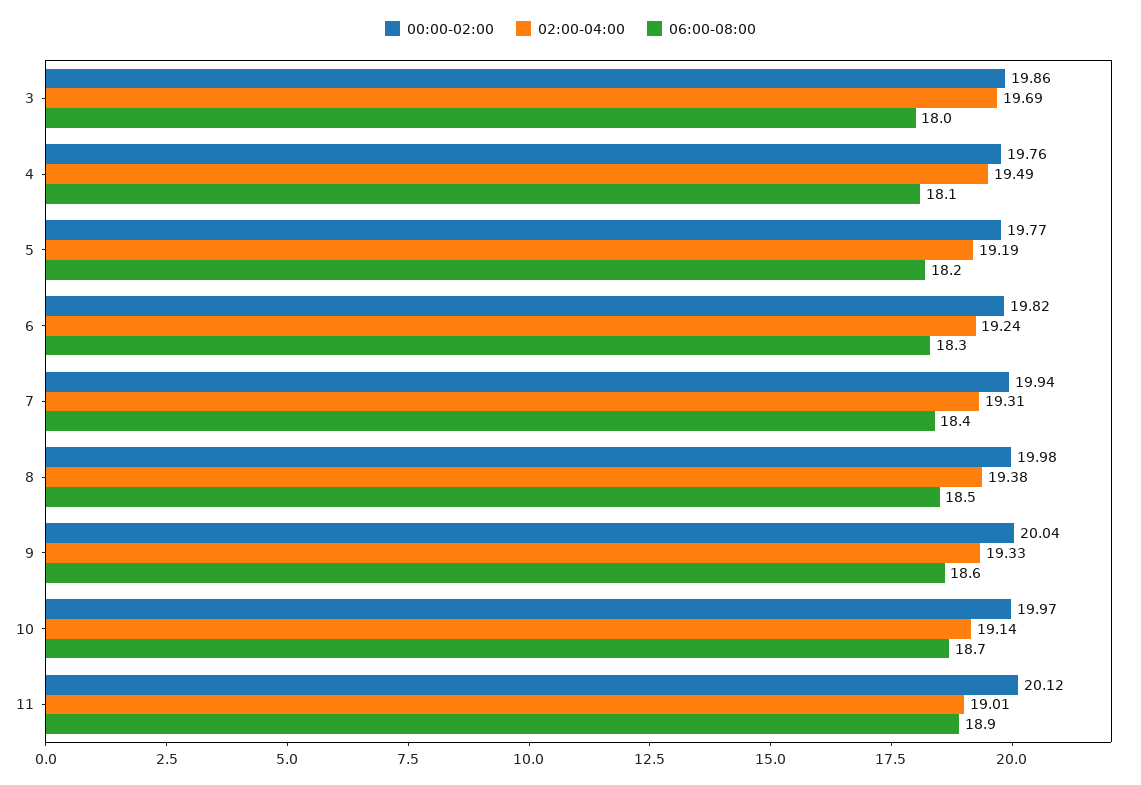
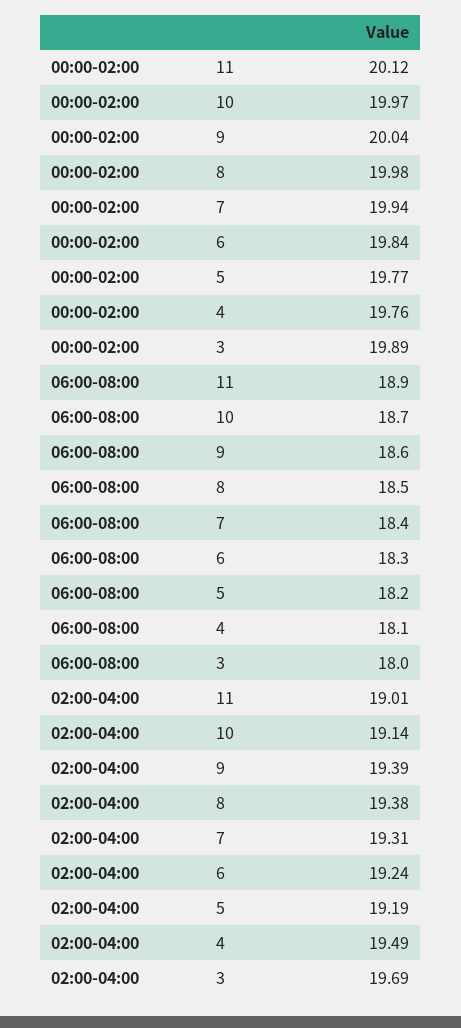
  {
    "00:00-02:00": {
-     "3": 19.86,
+     "3": 19.89,
      "4": 19.76,
      "5": 19.77,
-     "6": 19.82,
+     "6": 19.84,
      "7": 19.94,
      "8": 19.98,
      "9": 20.04,
      "10": 19.97,
      "11": 20.12
    },
    "02:00-04:00": {
      "3": 19.69,
      "4": 19.49,
      "5": 19.19,
      "6": 19.24,
      "7": 19.31,
      "8": 19.38,
-     "9": 19.33,
+     "9": 19.39,
      "10": 19.14,
      "11": 19.01
    },
    "06:00-08:00": {
      "3": 18,
      "4": 18.1,
      "5": 18.2,
      "6": 18.3,
      "7": 18.4,
      "8": 18.5,
      "9": 18.6,
      "10": 18.7,
      "11": 18.9
    }
  }

